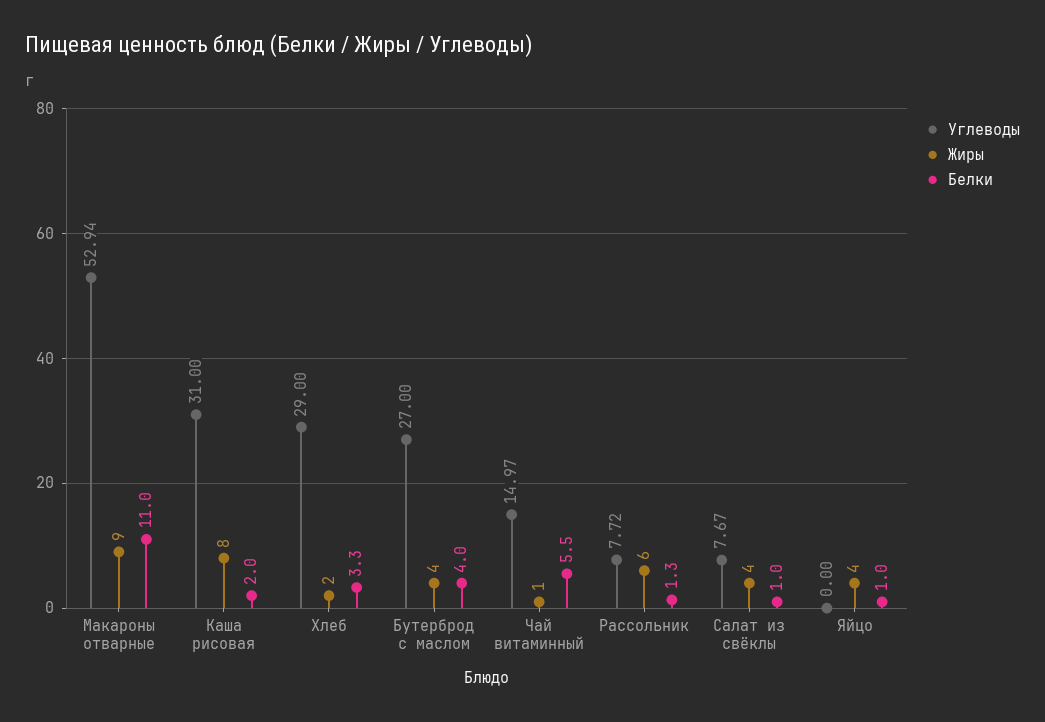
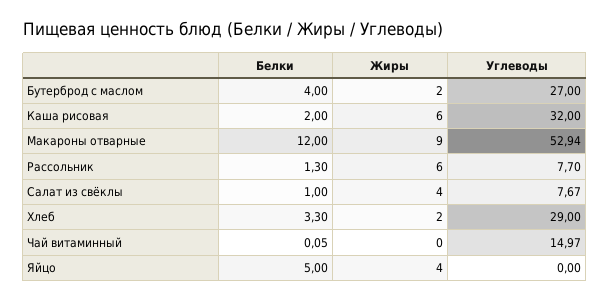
  {
    "Углеводы": {
      "Макароны отварные": 52.94,
-     "Каша рисовая": 31,
+     "Каша рисовая": 32,
      "Хлеб": 29,
      "Бутерброд с маслом": 27,
      "Чай витаминный": 14.97,
-     "Рассольник": 7.72,
+     "Рассольник": 7.7,
      "Салат из свёклы": 7.67,
      "Яйцо": 0
    },
    "Жиры": {
      "Макароны отварные": 9,
-     "Каша рисовая": 8,
+     "Каша рисовая": 6,
      "Хлеб": 2,
-     "Бутерброд с маслом": 4,
+     "Бутерброд с маслом": 2,
-     "Чай витаминный": 1,
+     "Чай витаминный": 0,
      "Рассольник": 6,
      "Салат из свёклы": 4,
      "Яйцо": 4
    },
    "Белки": {
-     "Макароны отварные": 11,
+     "Макароны отварные": 12,
      "Каша рисовая": 2,
      "Хлеб": 3.3,
      "Бутерброд с маслом": 4,
-     "Чай витаминный": 5.5,
+     "Чай витаминный": 0.05,
      "Рассольник": 1.3,
      "Салат из свёклы": 1,
-     "Яйцо": 1
+     "Яйцо": 5
    }
  }

